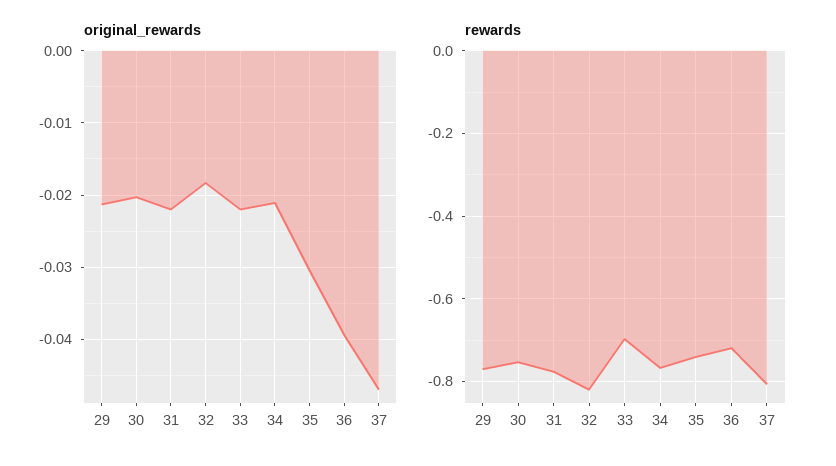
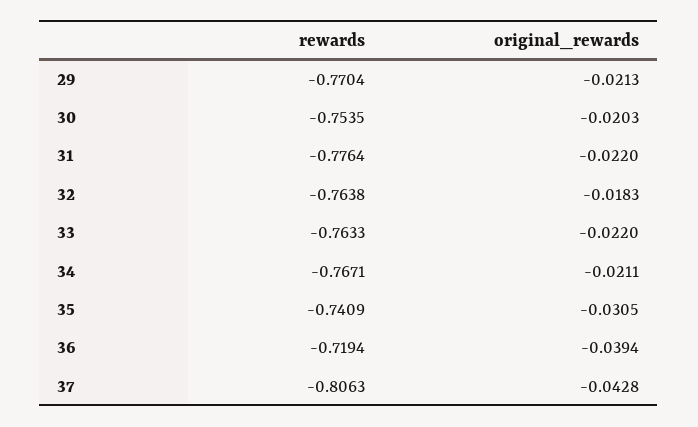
  {
    "original_rewards": {
      "29": -0.0213,
      "30": -0.0203,
      "31": -0.022,
      "32": -0.0183,
      "33": -0.022,
      "34": -0.0211,
      "35": -0.0305,
      "36": -0.0394,
-     "37": -0.047
+     "37": -0.0428
    },
    "rewards": {
      "29": -0.7704,
      "30": -0.7535,
      "31": -0.7764,
-     "32": -0.82,
+     "32": -0.7638,
-     "33": -0.7,
+     "33": -0.7633,
      "34": -0.7671,
      "35": -0.7409,
      "36": -0.7194,
      "37": -0.8063
    }
  }

